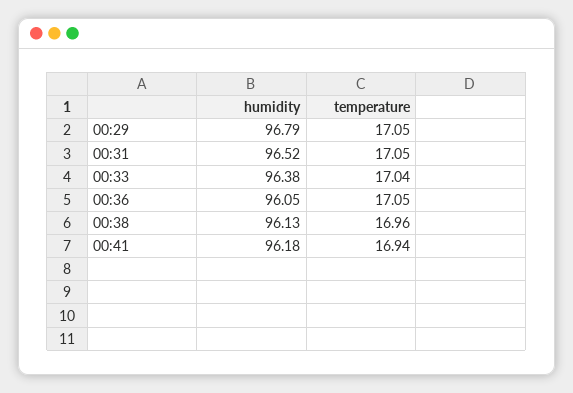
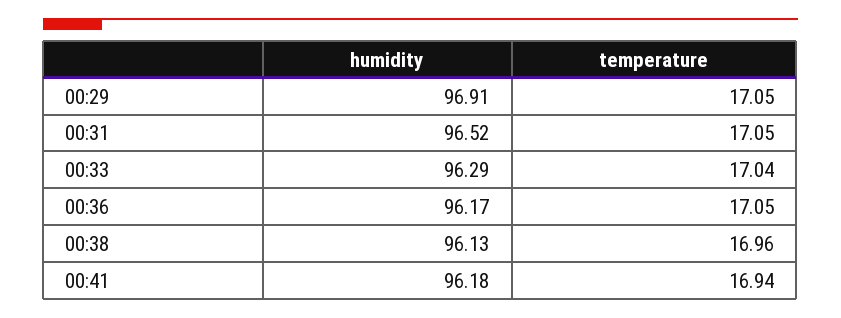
  {
    "humidity": {
-     "00:29": 96.79,
+     "00:29": 96.91,
      "00:31": 96.52,
-     "00:33": 96.38,
+     "00:33": 96.29,
-     "00:36": 96.05,
+     "00:36": 96.17,
      "00:38": 96.13,
      "00:41": 96.18
    },
    "temperature": {
      "00:29": 17.05,
      "00:31": 17.05,
      "00:33": 17.04,
      "00:36": 17.05,
      "00:38": 16.96,
      "00:41": 16.94
    }
  }

